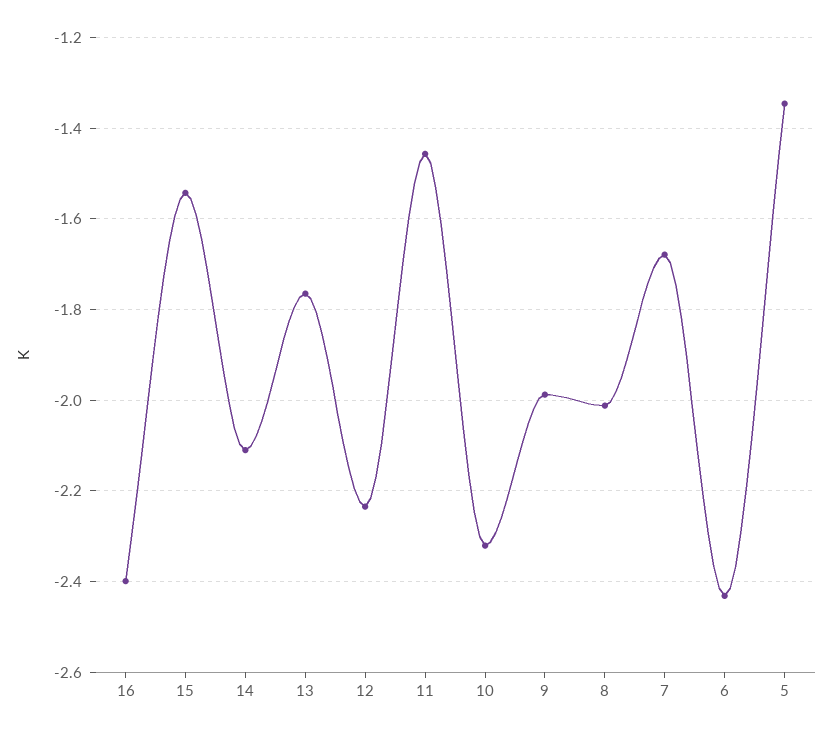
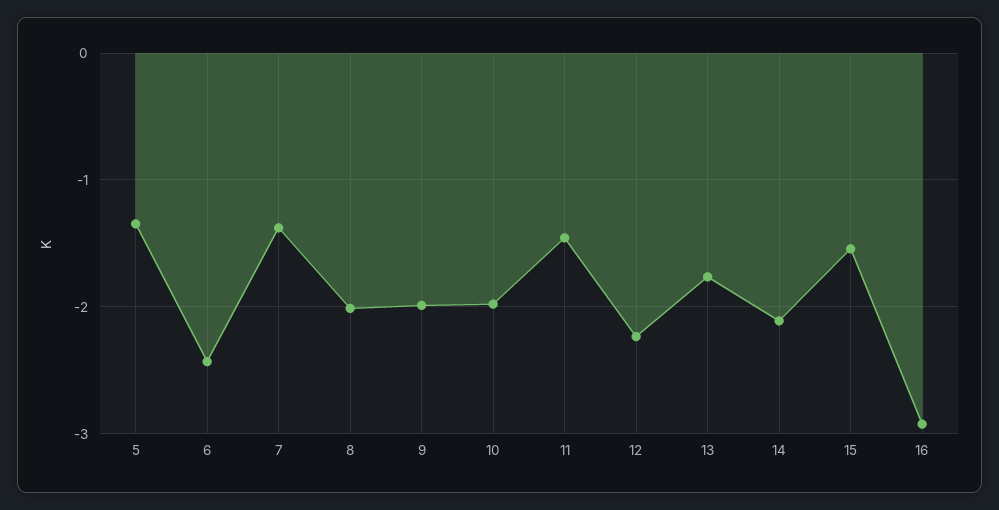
  {
-   "16": -2.4,
+   "16": -2.9,
    "15": -1.54,
    "14": -2.12,
    "13": -1.76,
    "12": -2.24,
    "11": -1.46,
-   "10": -2.32,
+   "10": -2,
    "9": -1.98,
    "8": -2.02,
-   "7": -1.68,
+   "7": -1.4,
    "6": -2.44,
    "5": -1.34
  }

